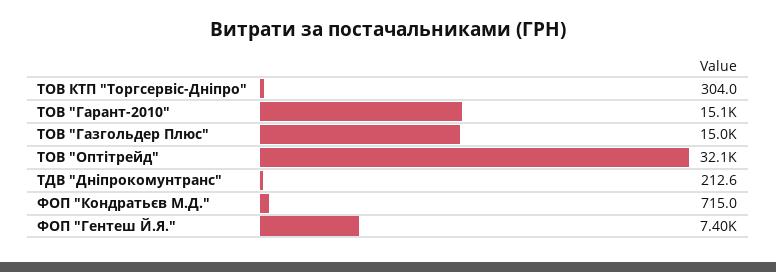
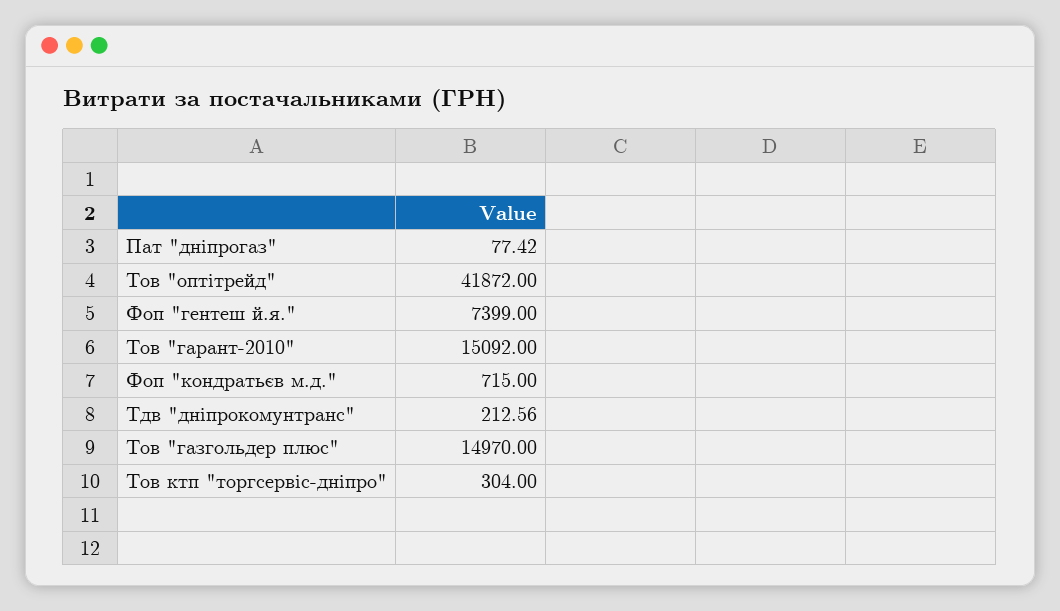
  {
    "ТОВ КТП \"Торгсервіс-Дніпро\"": 304,
    "ТОВ \"Гарант-2010\"": 15092,
    "ТОВ \"Газгольдер Плюс\"": 14970,
-   "ТОВ \"Оптітрейд\"": 32100,
+   "ТОВ \"Оптітрейд\"": 41872,
    "ТДВ \"Дніпрокомунтранс\"": 212.56,
    "ФОП \"Кондратьєв М.Д.\"": 715,
-   "ФОП \"Гентеш Й.Я.\"": 7399
+   "ФОП \"Гентеш Й.Я.\"": 7399,
+   "Пат \"дніпрогаз\"": 77.42
  }

